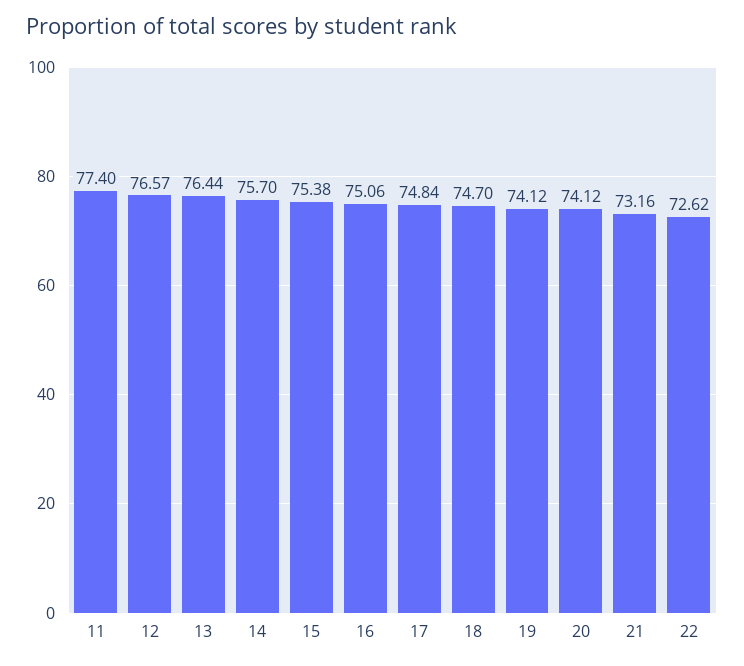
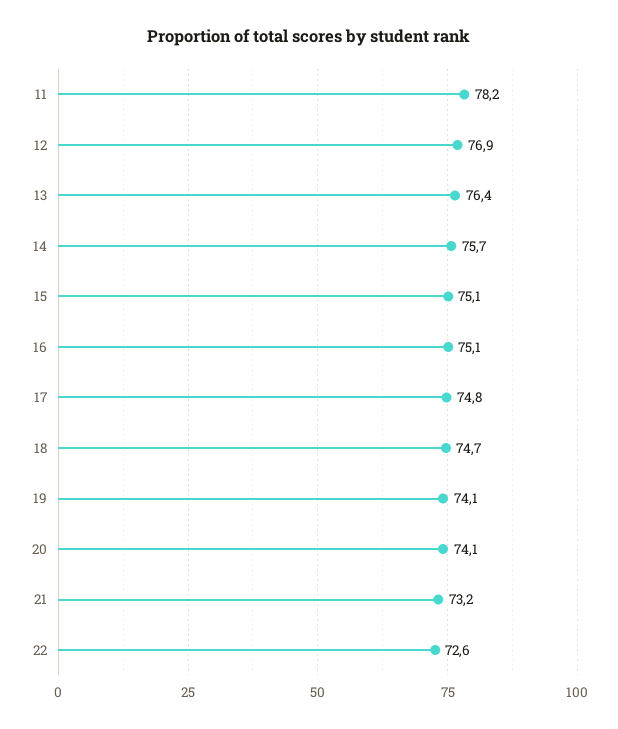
  {
-   "11": 77.4,
+   "11": 78.2,
-   "12": 76.57,
+   "12": 76.9,
    "13": 76.44,
    "14": 75.7,
-   "15": 75.38,
+   "15": 75.1,
    "16": 75.06,
    "17": 74.84,
    "18": 74.7,
    "19": 74.12,
    "20": 74.12,
    "21": 73.16,
    "22": 72.62
  }

